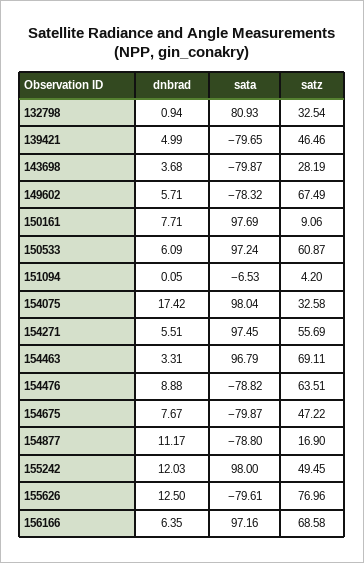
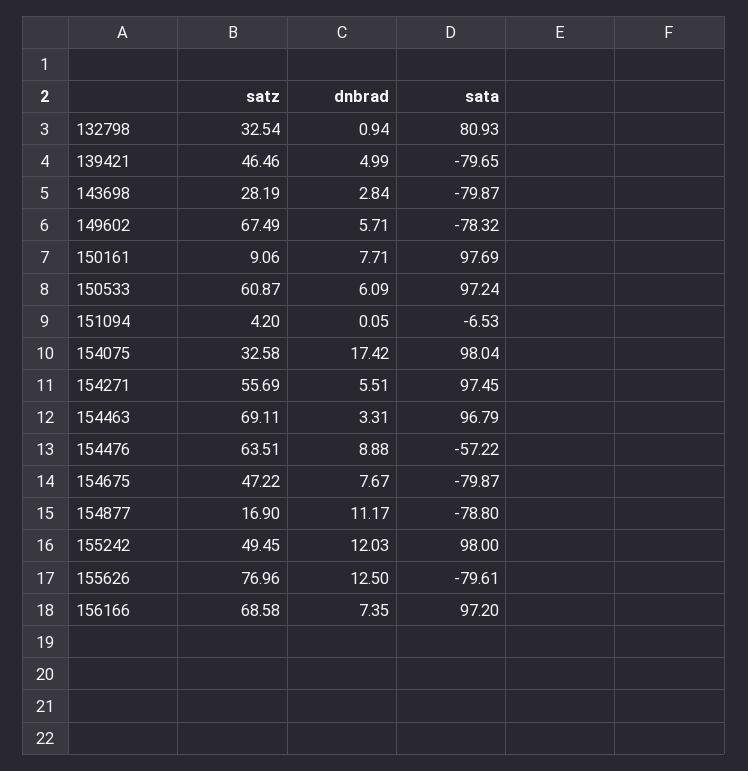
  {
    "dnbrad": {
      "132798": 0.94,
      "139421": 4.99,
-     "143698": 3.68,
+     "143698": 2.84,
      "149602": 5.71,
      "150161": 7.71,
      "150533": 6.09,
      "151094": 0.05,
      "154075": 17.42,
      "154271": 5.51,
      "154463": 3.31,
      "154476": 8.88,
      "154675": 7.67,
      "154877": 11.17,
      "155242": 12.03,
      "155626": 12.5,
-     "156166": 6.35
+     "156166": 7.35
    },
    "sata": {
      "132798": 80.93,
      "139421": -79.65,
      "143698": -79.87,
      "149602": -78.32,
      "150161": 97.69,
      "150533": 97.24,
      "151094": -6.53,
      "154075": 98.04,
      "154271": 97.45,
      "154463": 96.79,
-     "154476": -78.82,
+     "154476": -57.22,
      "154675": -79.87,
      "154877": -78.8,
      "155242": 98,
      "155626": -79.61,
-     "156166": 97.16
+     "156166": 97.2
    },
    "satz": {
      "132798": 32.54,
      "139421": 46.46,
      "143698": 28.19,
      "149602": 67.49,
      "150161": 9.06,
      "150533": 60.87,
      "151094": 4.2,
      "154075": 32.58,
      "154271": 55.69,
      "154463": 69.11,
      "154476": 63.51,
      "154675": 47.22,
      "154877": 16.9,
      "155242": 49.45,
      "155626": 76.96,
      "156166": 68.58
    }
  }

